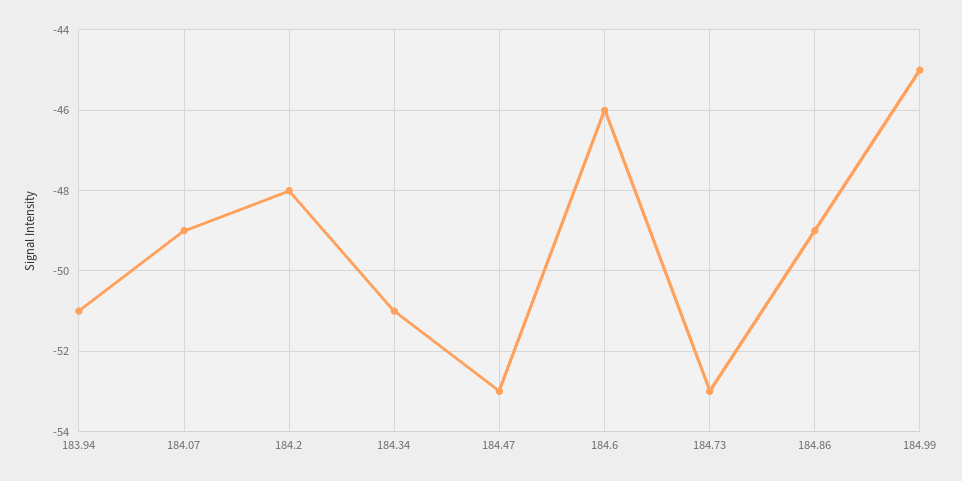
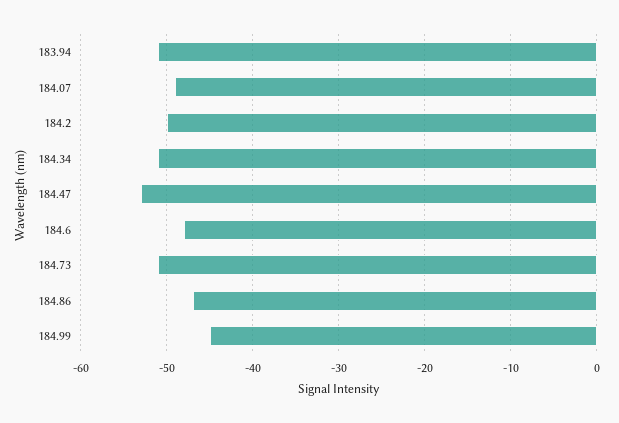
  {
    "183.94": -51,
    "184.07": -49,
-   "184.2": -48,
+   "184.2": -50,
    "184.34": -51,
    "184.47": -53,
-   "184.6": -46,
+   "184.6": -48,
-   "184.73": -53,
+   "184.73": -51,
-   "184.86": -49,
+   "184.86": -47,
    "184.99": -45
  }

